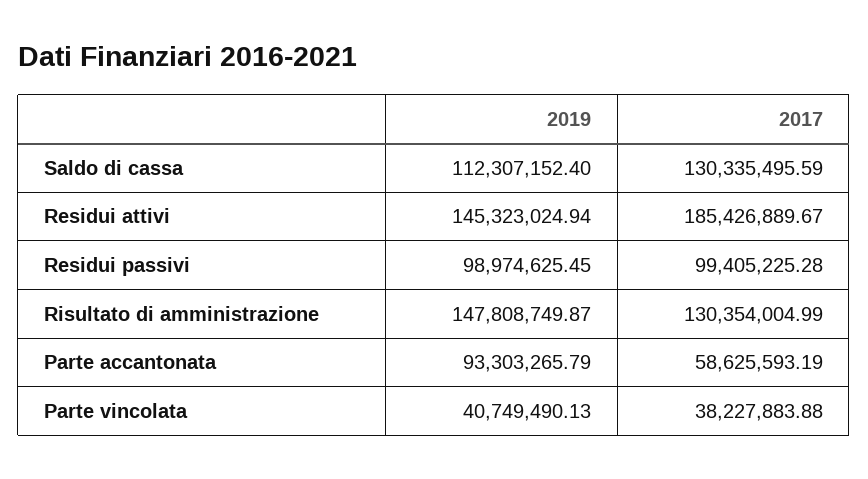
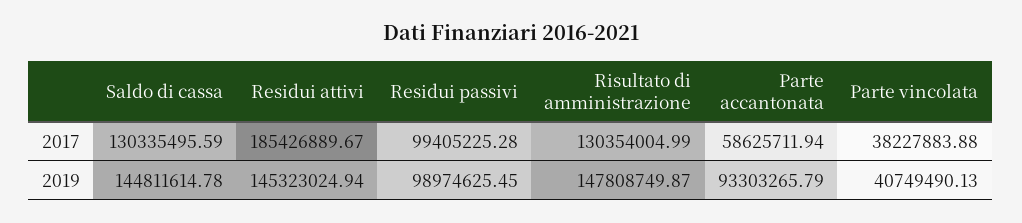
  {
    "2019": {
-     "Saldo di cassa": 112307152.4,
+     "Saldo di cassa": 144811614.78,
      "Residui attivi": 145323024.94,
      "Residui passivi": 98974625.45,
      "Risultato di amministrazione": 147808749.87,
      "Parte accantonata": 93303265.79,
      "Parte vincolata": 40749490.13
    },
    "2017": {
      "Saldo di cassa": 130335495.59,
      "Residui attivi": 185426889.67,
      "Residui passivi": 99405225.28,
      "Risultato di amministrazione": 130354004.99,
-     "Parte accantonata": 58625593.19,
+     "Parte accantonata": 58625711.94,
      "Parte vincolata": 38227883.88
    }
  }

